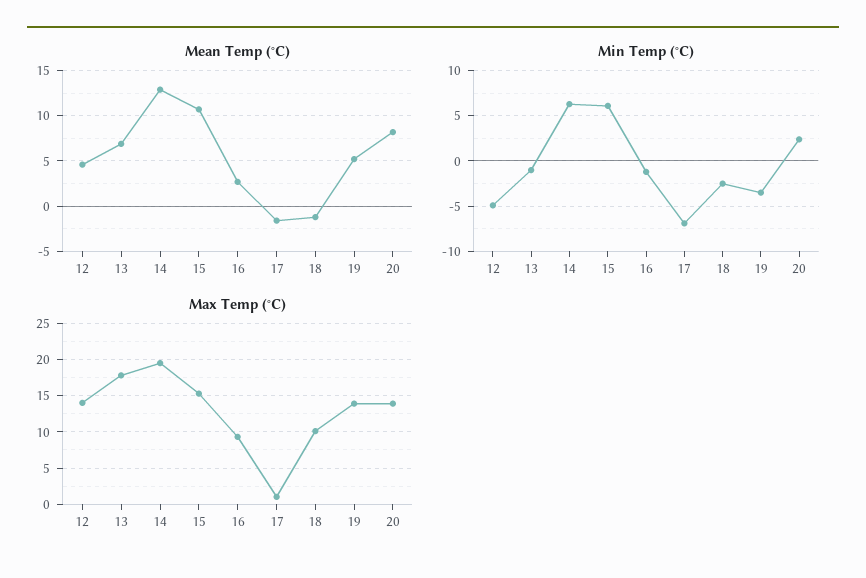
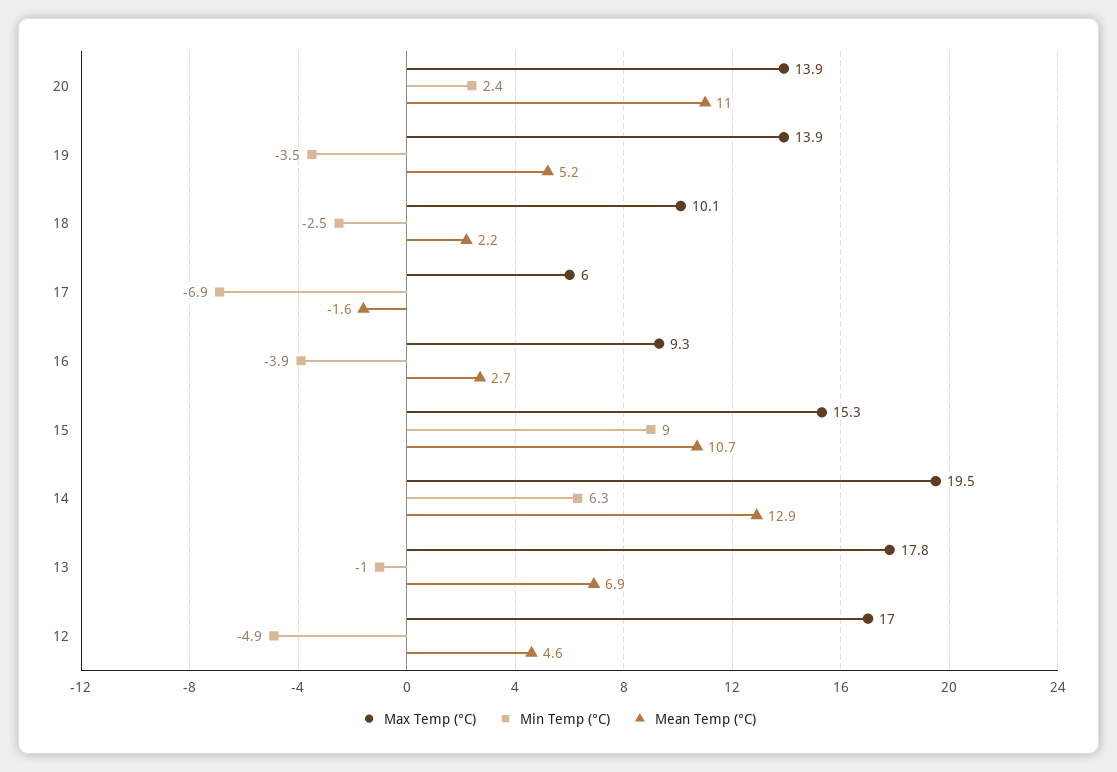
  {
    "Mean Temp (°C)": {
      "12": 4.6,
      "13": 6.9,
      "14": 12.9,
      "15": 10.7,
      "16": 2.7,
      "17": -1.6,
-     "18": -1,
+     "18": 2.2,
      "19": 5.2,
-     "20": 8
+     "20": 11
    },
    "Min Temp (°C)": {
      "12": -4.9,
      "13": -1,
      "14": 6.3,
-     "15": 6,
+     "15": 9,
-     "16": -1,
+     "16": -3.9,
      "17": -6.9,
      "18": -2.5,
      "19": -3.5,
      "20": 2.4
    },
    "Max Temp (°C)": {
-     "12": 14,
+     "12": 17,
      "13": 17.8,
      "14": 19.5,
      "15": 15.3,
      "16": 9.3,
-     "17": 1,
+     "17": 6,
      "18": 10.1,
      "19": 13.9,
      "20": 13.9
    }
  }

